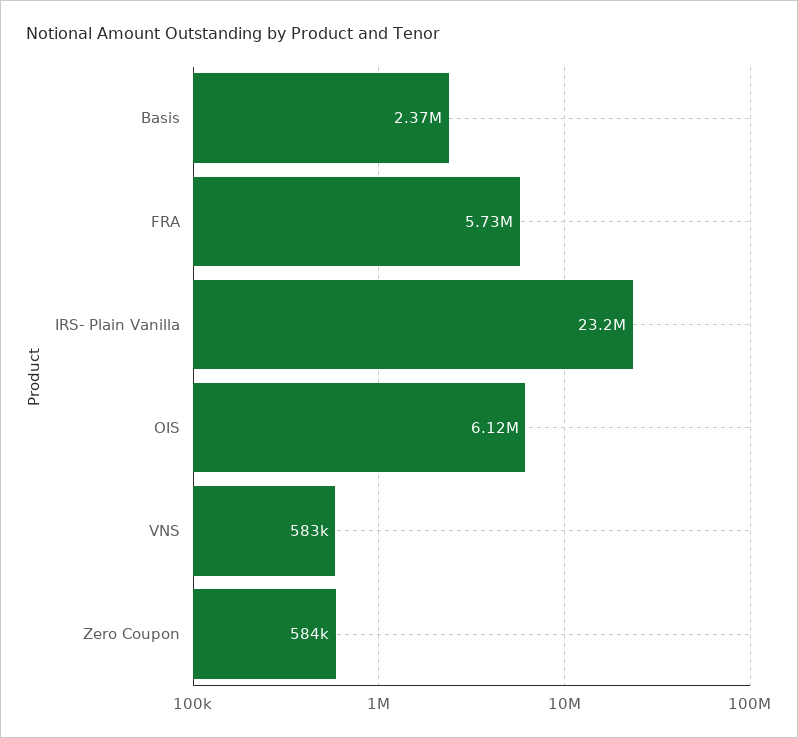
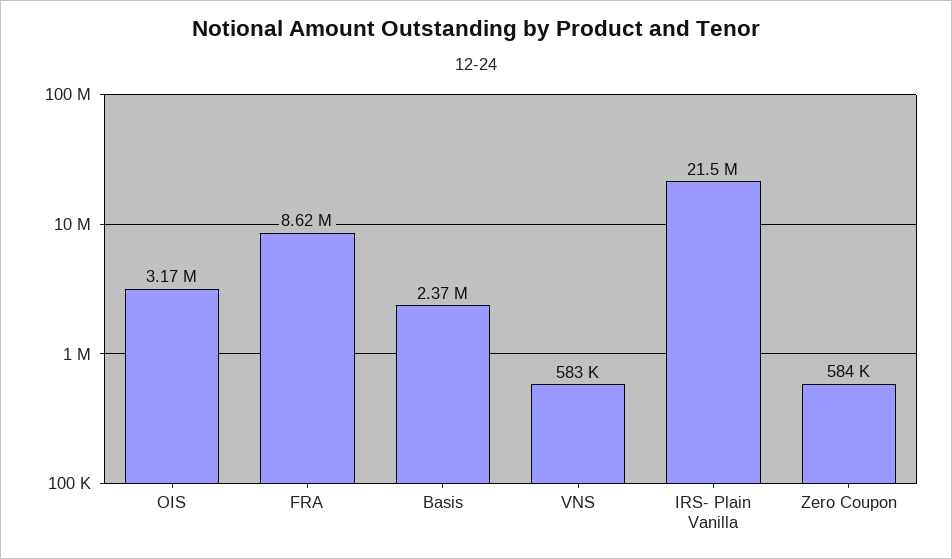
  {
    "Basis": 2370000,
-   "FRA": 5730000,
+   "FRA": 8620000,
-   "IRS- Plain Vanilla": 23200000,
+   "IRS- Plain Vanilla": 21500000,
-   "OIS": 6120000,
+   "OIS": 3170000,
    "VNS": 583000,
    "Zero Coupon": 584000
  }

